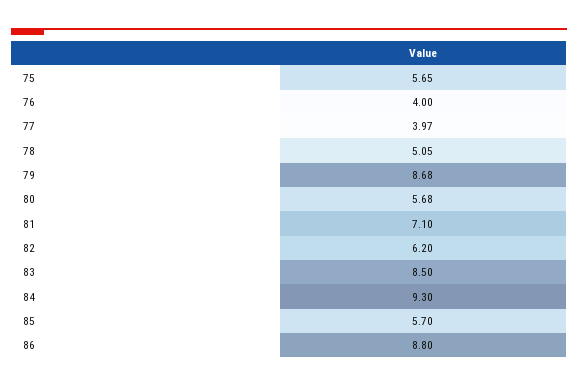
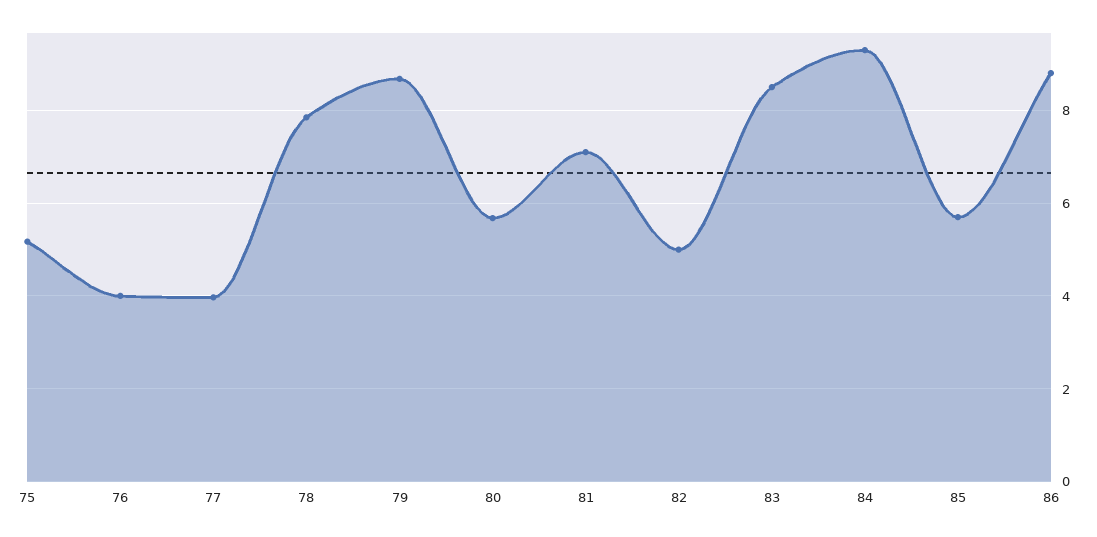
  {
-   "75": 5.65,
+   "75": 5.2,
    "76": 4,
    "77": 3.97,
-   "78": 5.05,
+   "78": 7.8,
    "79": 8.68,
    "80": 5.68,
    "81": 7.1,
-   "82": 6.2,
+   "82": 5,
    "83": 8.5,
    "84": 9.3,
    "85": 5.7,
    "86": 8.8
  }

